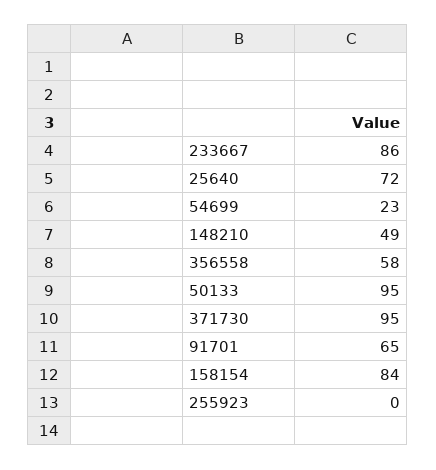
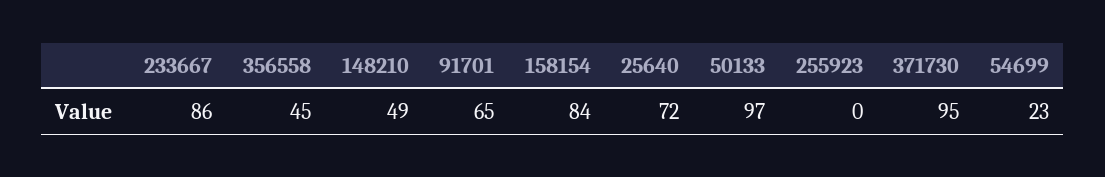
  {
    "233667": 86,
    "25640": 72,
    "54699": 23,
    "148210": 49,
-   "356558": 58,
+   "356558": 45,
-   "50133": 95,
+   "50133": 97,
    "371730": 95,
    "91701": 65,
    "158154": 84,
    "255923": 0
  }

